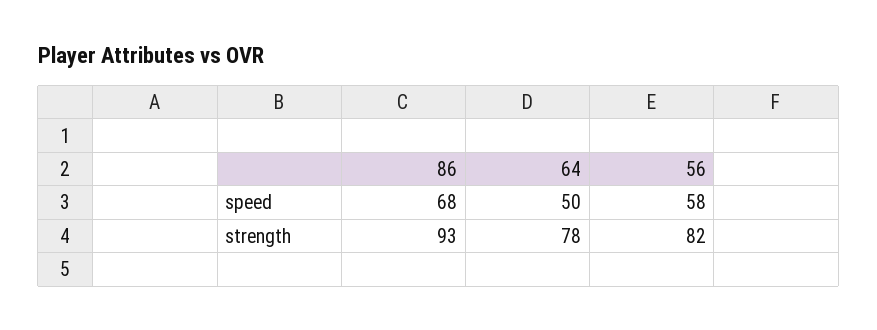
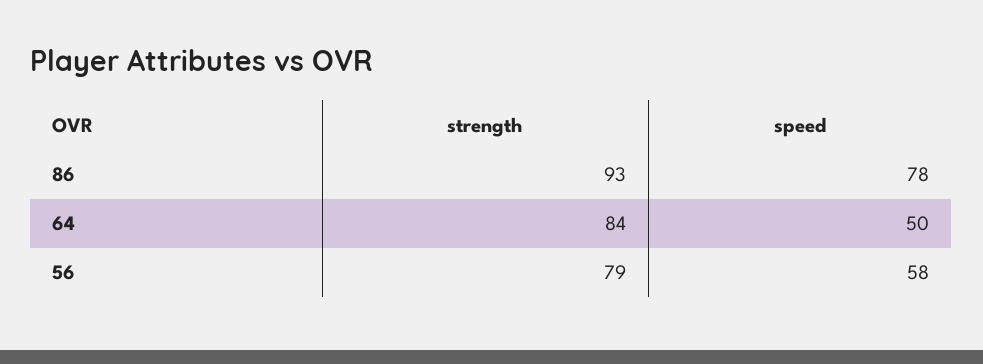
  {
    "86": {
-     "speed": 68,
+     "speed": 78,
      "strength": 93
    },
    "64": {
      "speed": 50,
-     "strength": 78
+     "strength": 84
    },
    "56": {
      "speed": 58,
-     "strength": 82
+     "strength": 79
    }
  }

